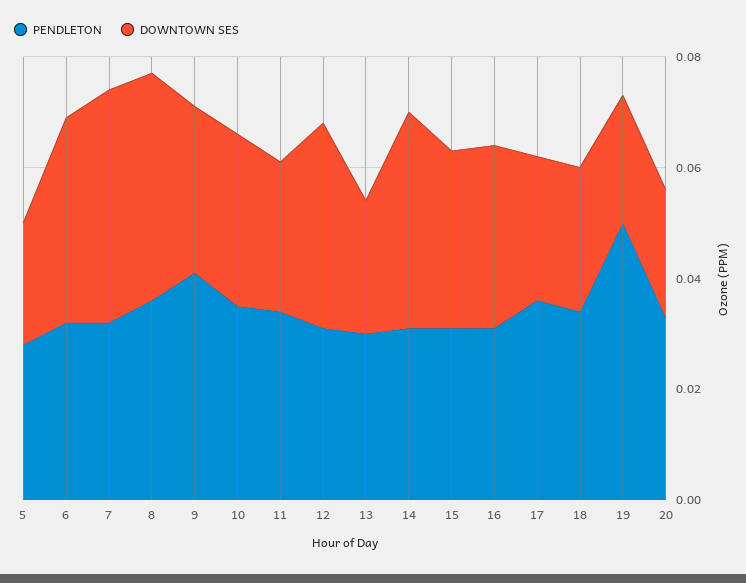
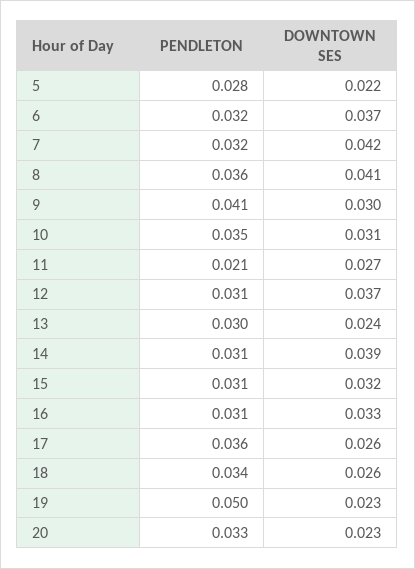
  {
    "PENDLETON": {
      "5": 0.028,
      "6": 0.032,
      "7": 0.032,
      "8": 0.036,
      "9": 0.041,
      "10": 0.035,
-     "11": 0.035,
+     "11": 0.021,
      "12": 0.031,
      "13": 0.03,
      "14": 0.031,
      "15": 0.031,
      "16": 0.031,
      "17": 0.036,
      "18": 0.034,
      "19": 0.05,
      "20": 0.033
    },
    "DOWNTOWN SES": {
      "5": 0.022,
      "6": 0.037,
      "7": 0.042,
      "8": 0.041,
      "9": 0.03,
      "10": 0.031,
      "11": 0.027,
      "12": 0.037,
      "13": 0.024,
      "14": 0.039,
      "15": 0.032,
      "16": 0.033,
      "17": 0.026,
      "18": 0.026,
      "19": 0.023,
      "20": 0.023
    }
  }

